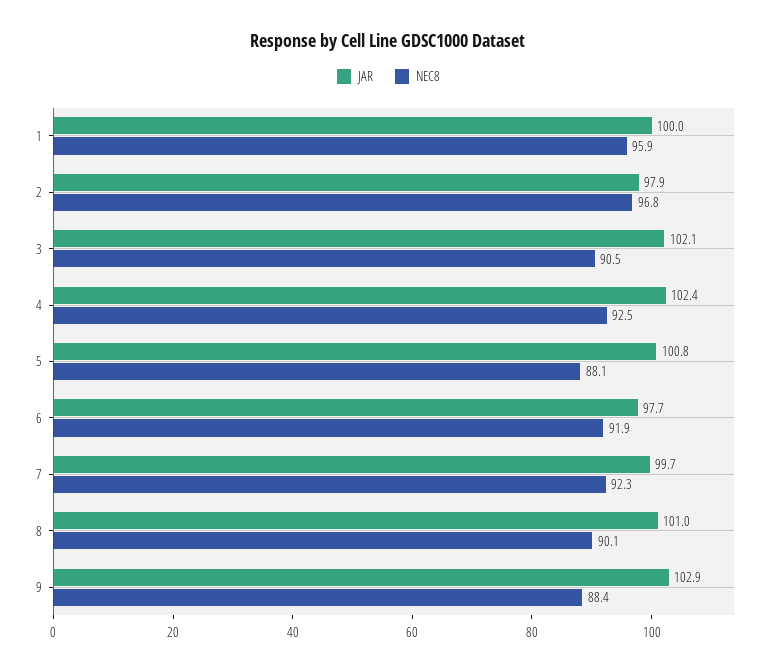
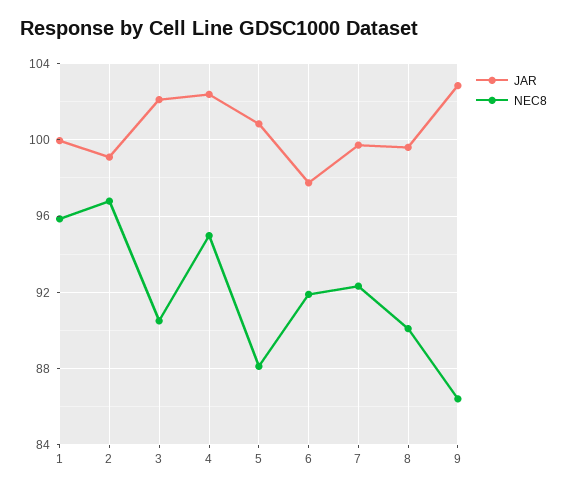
  {
    "JAR": {
      "1": 100,
-     "2": 97.9,
+     "2": 99,
      "3": 102.1,
      "4": 102.4,
      "5": 100.8,
      "6": 97.7,
      "7": 99.7,
-     "8": 101,
+     "8": 99.5,
      "9": 102.9
    },
    "NEC8": {
      "1": 95.9,
      "2": 96.8,
      "3": 90.5,
-     "4": 92.5,
+     "4": 95,
      "5": 88.1,
      "6": 91.9,
      "7": 92.3,
      "8": 90.1,
-     "9": 88.4
+     "9": 86.5
    }
  }

